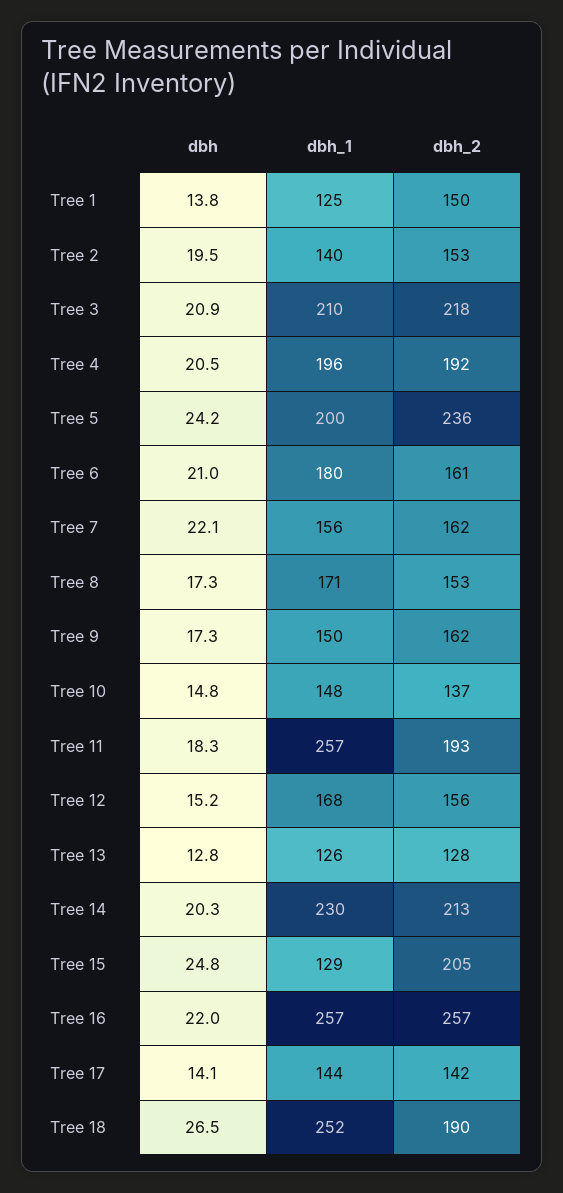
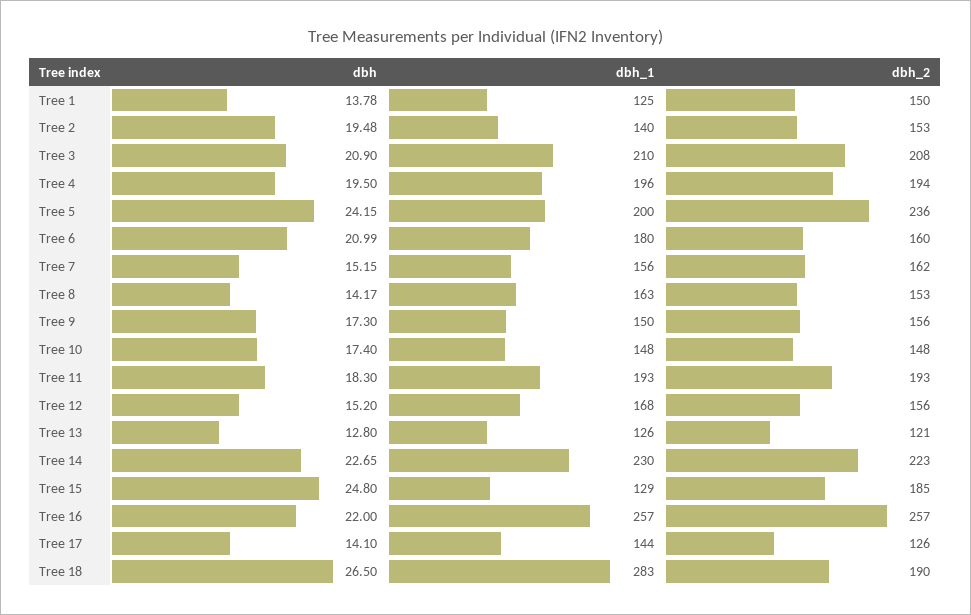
  {
    "dbh": {
      "Tree 1": 13.78,
      "Tree 2": 19.48,
      "Tree 3": 20.9,
-     "Tree 4": 20.5,
+     "Tree 4": 19.5,
      "Tree 5": 24.15,
      "Tree 6": 20.99,
-     "Tree 7": 22.1,
+     "Tree 7": 15.15,
-     "Tree 8": 17.3,
+     "Tree 8": 14.17,
      "Tree 9": 17.3,
-     "Tree 10": 14.8,
+     "Tree 10": 17.4,
      "Tree 11": 18.3,
      "Tree 12": 15.2,
      "Tree 13": 12.8,
-     "Tree 14": 20.3,
+     "Tree 14": 22.65,
      "Tree 15": 24.8,
      "Tree 16": 22,
      "Tree 17": 14.1,
      "Tree 18": 26.5
    },
    "dbh_1": {
      "Tree 1": 125,
      "Tree 2": 140,
      "Tree 3": 210,
      "Tree 4": 196,
      "Tree 5": 200,
      "Tree 6": 180,
      "Tree 7": 156,
-     "Tree 8": 171,
+     "Tree 8": 163,
      "Tree 9": 150,
      "Tree 10": 148,
-     "Tree 11": 257,
+     "Tree 11": 193,
      "Tree 12": 168,
      "Tree 13": 126,
      "Tree 14": 230,
      "Tree 15": 129,
      "Tree 16": 257,
      "Tree 17": 144,
-     "Tree 18": 252
+     "Tree 18": 283
    },
    "dbh_2": {
      "Tree 1": 150,
      "Tree 2": 153,
-     "Tree 3": 218,
+     "Tree 3": 208,
-     "Tree 4": 192,
+     "Tree 4": 194,
      "Tree 5": 236,
-     "Tree 6": 161,
+     "Tree 6": 160,
      "Tree 7": 162,
      "Tree 8": 153,
-     "Tree 9": 162,
+     "Tree 9": 156,
-     "Tree 10": 137,
+     "Tree 10": 148,
      "Tree 11": 193,
      "Tree 12": 156,
-     "Tree 13": 128,
+     "Tree 13": 121,
-     "Tree 14": 213,
+     "Tree 14": 223,
-     "Tree 15": 205,
+     "Tree 15": 185,
      "Tree 16": 257,
-     "Tree 17": 142,
+     "Tree 17": 126,
      "Tree 18": 190
    }
  }

